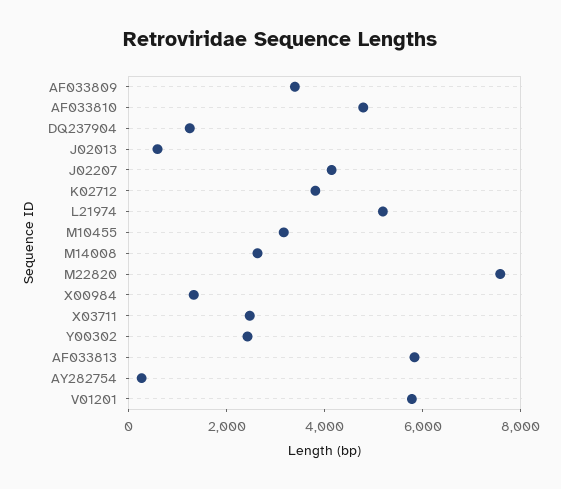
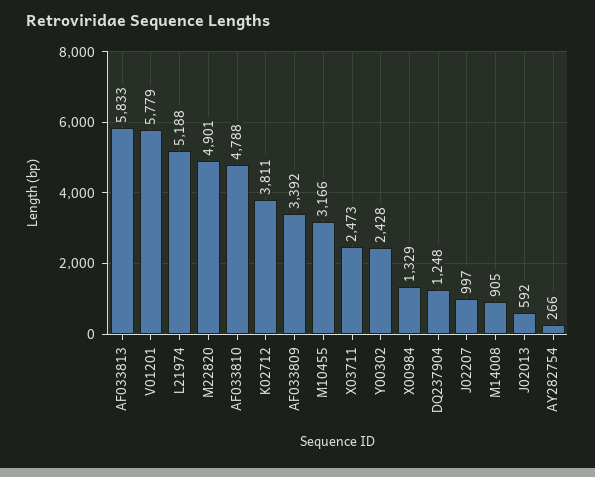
  {
    "AF033809": 3392,
    "AF033810": 4788,
    "DQ237904": 1248,
    "J02013": 592,
-   "J02207": 4000,
+   "J02207": 997,
    "K02712": 3811,
    "L21974": 5188,
    "M10455": 3166,
-   "M14008": 2500,
+   "M14008": 905,
-   "M22820": 7500,
+   "M22820": 4901,
    "X00984": 1329,
    "X03711": 2473,
    "Y00302": 2428,
    "AF033813": 5833,
    "AY282754": 266,
    "V01201": 5779
  }

